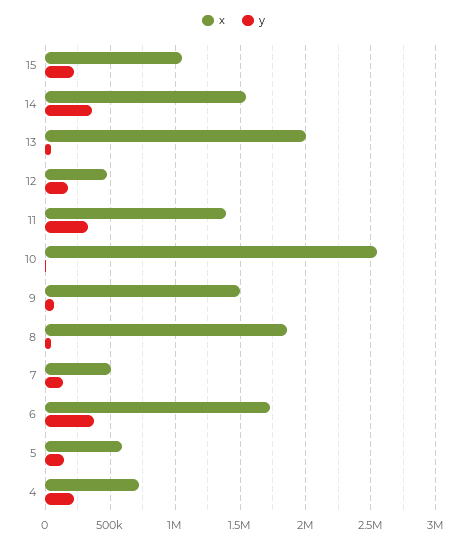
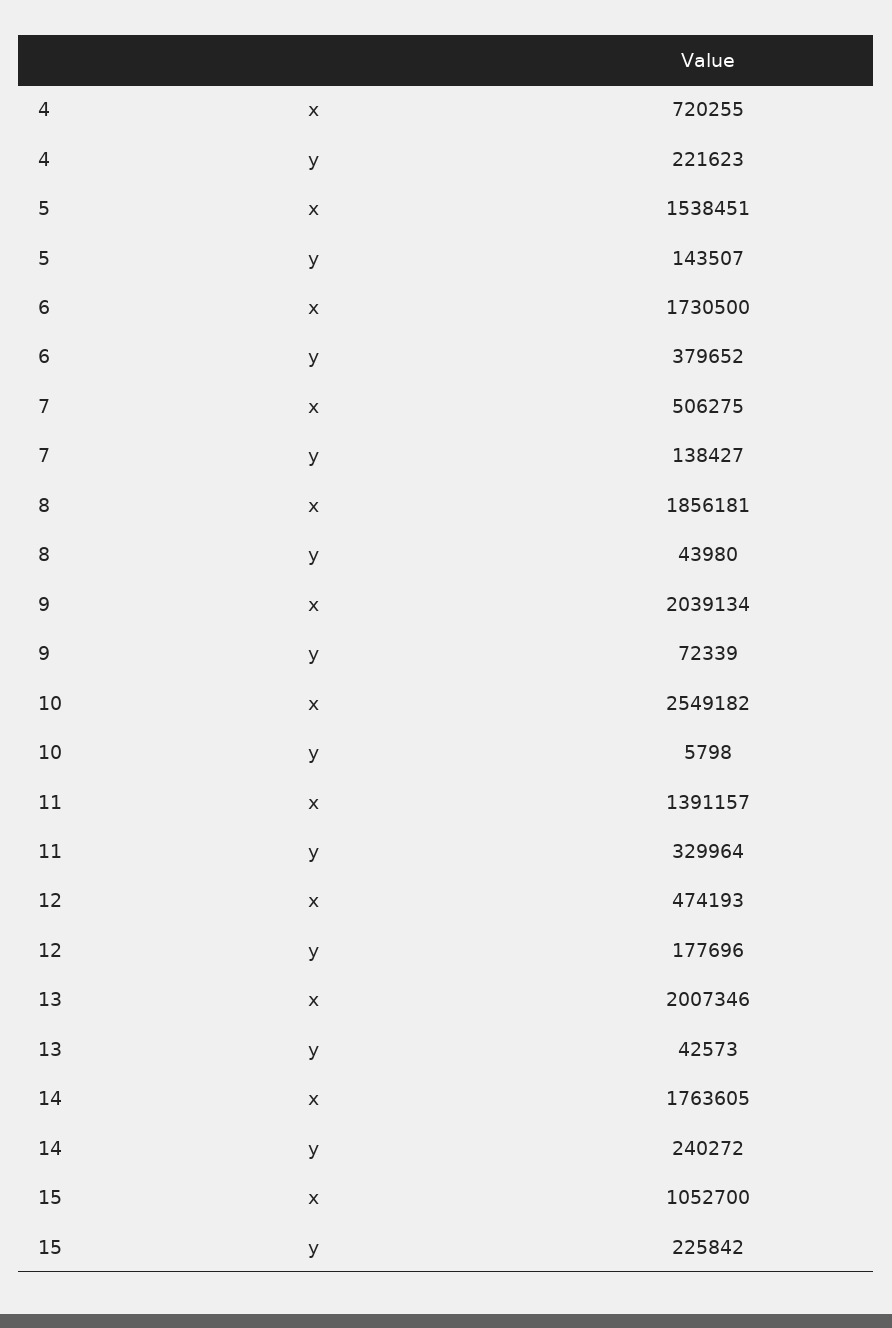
  {
    "x": {
      "15": 1052700,
-     "14": 1550000,
+     "14": 1763605,
      "13": 2007346,
      "12": 474193,
      "11": 1391157,
      "10": 2549182,
-     "9": 1500000,
+     "9": 2039134,
      "8": 1856181,
      "7": 506275,
      "6": 1730500,
-     "5": 600000,
+     "5": 1538451,
      "4": 720255
    },
    "y": {
      "15": 225842,
-     "14": 350000,
+     "14": 240272,
      "13": 42573,
      "12": 177696,
      "11": 329964,
      "10": 5798,
      "9": 72339,
      "8": 43980,
      "7": 138427,
      "6": 379652,
      "5": 143507,
      "4": 221623
    }
  }

